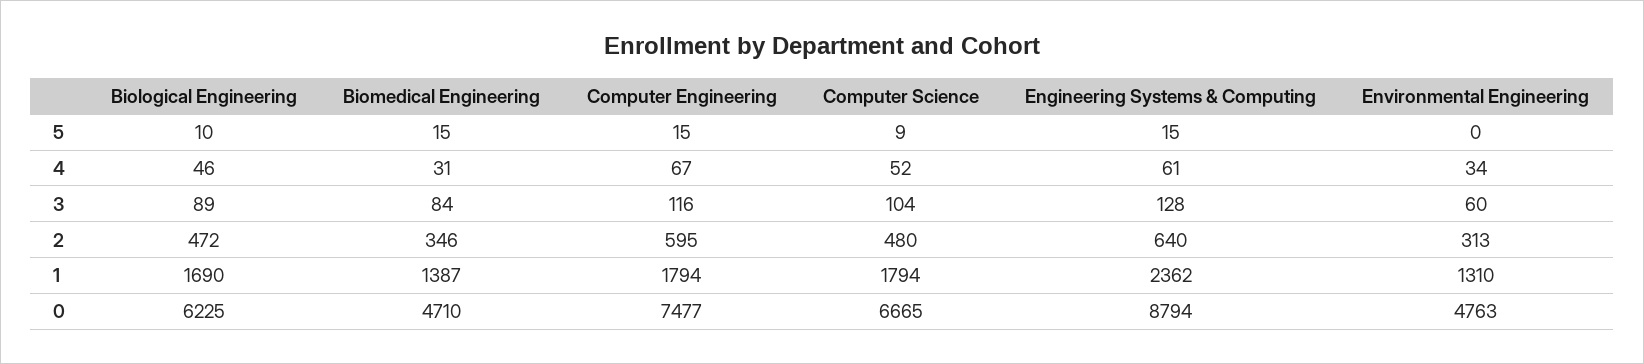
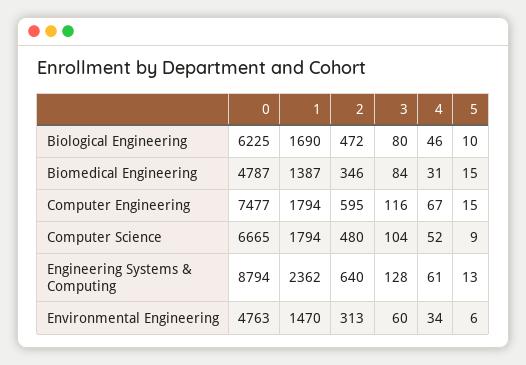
  {
    "Biological Engineering": {
      "5": 10,
      "4": 46,
-     "3": 89,
+     "3": 80,
      "2": 472,
      "1": 1690,
      "0": 6225
    },
    "Biomedical Engineering": {
      "5": 15,
      "4": 31,
      "3": 84,
      "2": 346,
      "1": 1387,
-     "0": 4710
+     "0": 4787
    },
    "Computer Engineering": {
      "5": 15,
      "4": 67,
      "3": 116,
      "2": 595,
      "1": 1794,
      "0": 7477
    },
    "Computer Science": {
      "5": 9,
      "4": 52,
      "3": 104,
      "2": 480,
      "1": 1794,
      "0": 6665
    },
    "Engineering Systems & Computing": {
-     "5": 15,
+     "5": 13,
      "4": 61,
      "3": 128,
      "2": 640,
      "1": 2362,
      "0": 8794
    },
    "Environmental Engineering": {
-     "5": 0,
+     "5": 6,
      "4": 34,
      "3": 60,
      "2": 313,
-     "1": 1310,
+     "1": 1470,
      "0": 4763
    }
  }

